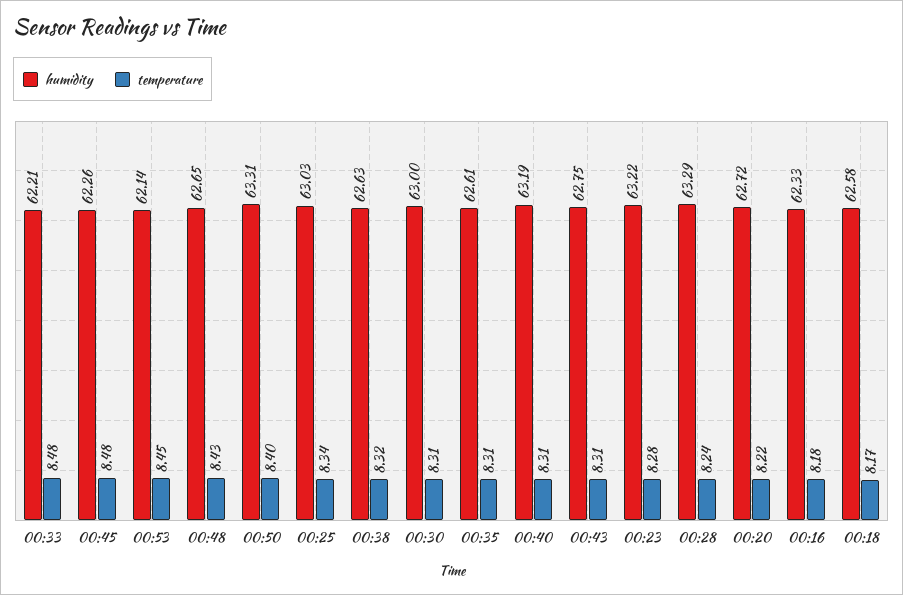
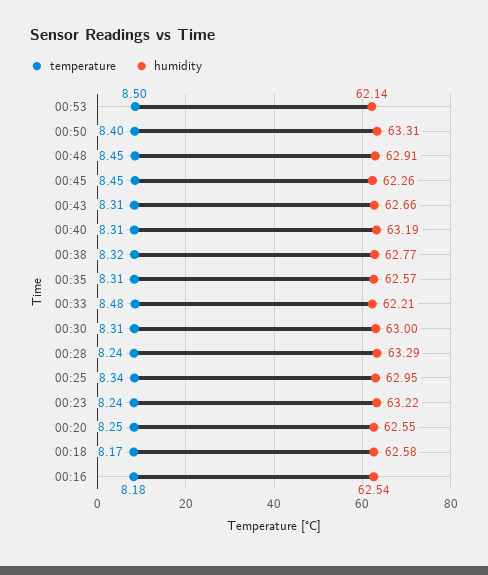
  {
    "humidity": {
      "00:33": 62.21,
      "00:45": 62.26,
      "00:53": 62.14,
-     "00:48": 62.65,
+     "00:48": 62.91,
      "00:50": 63.31,
-     "00:25": 63.03,
+     "00:25": 62.95,
-     "00:38": 62.63,
+     "00:38": 62.77,
      "00:30": 63,
-     "00:35": 62.61,
+     "00:35": 62.57,
      "00:40": 63.19,
-     "00:43": 62.75,
+     "00:43": 62.66,
      "00:23": 63.22,
      "00:28": 63.29,
-     "00:20": 62.72,
+     "00:20": 62.55,
-     "00:16": 62.33,
+     "00:16": 62.54,
      "00:18": 62.58
    },
    "temperature": {
      "00:33": 8.48,
-     "00:45": 8.48,
+     "00:45": 8.45,
-     "00:53": 8.45,
+     "00:53": 8.5,
-     "00:48": 8.43,
+     "00:48": 8.45,
      "00:50": 8.4,
      "00:25": 8.34,
      "00:38": 8.32,
      "00:30": 8.31,
      "00:35": 8.31,
      "00:40": 8.31,
      "00:43": 8.31,
-     "00:23": 8.28,
+     "00:23": 8.24,
      "00:28": 8.24,
-     "00:20": 8.22,
+     "00:20": 8.25,
      "00:16": 8.18,
      "00:18": 8.17
    }
  }

